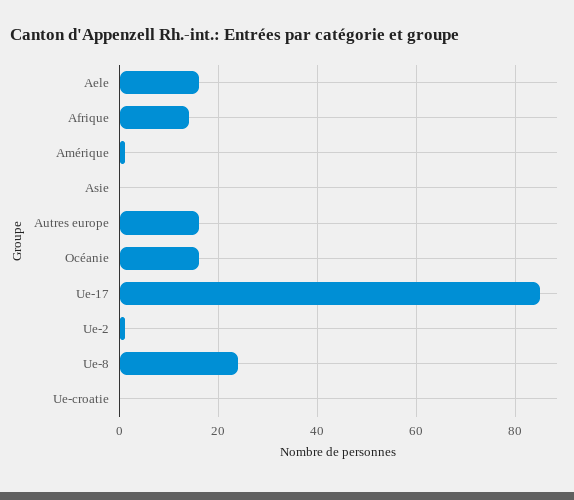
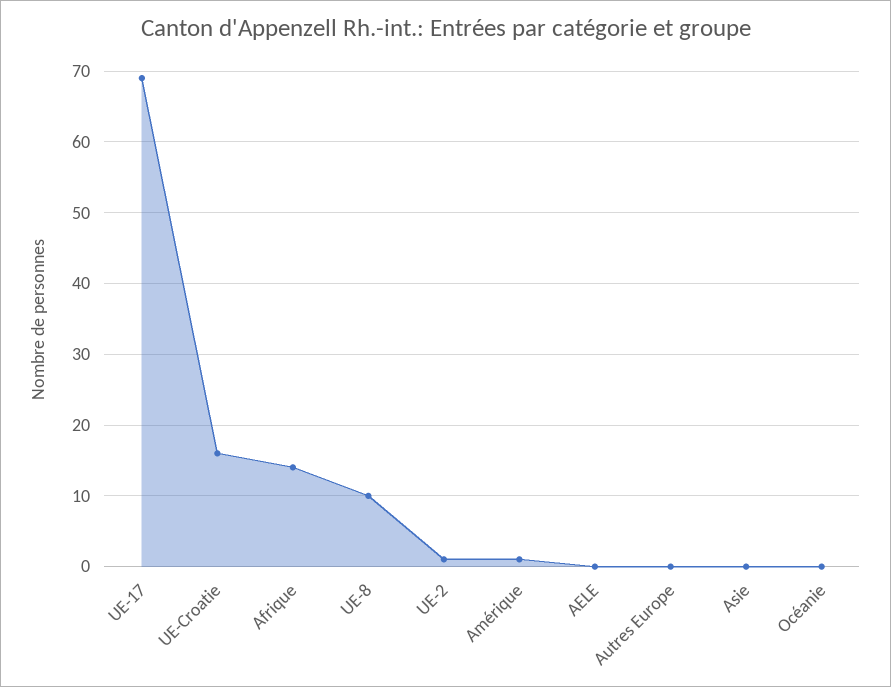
  {
-   "Aele": 15,
+   "Aele": 0,
    "Afrique": 14,
    "Amérique": 1,
    "Asie": 0,
-   "Autres europe": 15,
+   "Autres europe": 0,
-   "Océanie": 15,
+   "Océanie": 0,
-   "Ue-17": 85,
+   "Ue-17": 69,
    "Ue-2": 1,
-   "Ue-8": 25,
+   "Ue-8": 10,
-   "Ue-croatie": 0
+   "Ue-croatie": 16
  }

